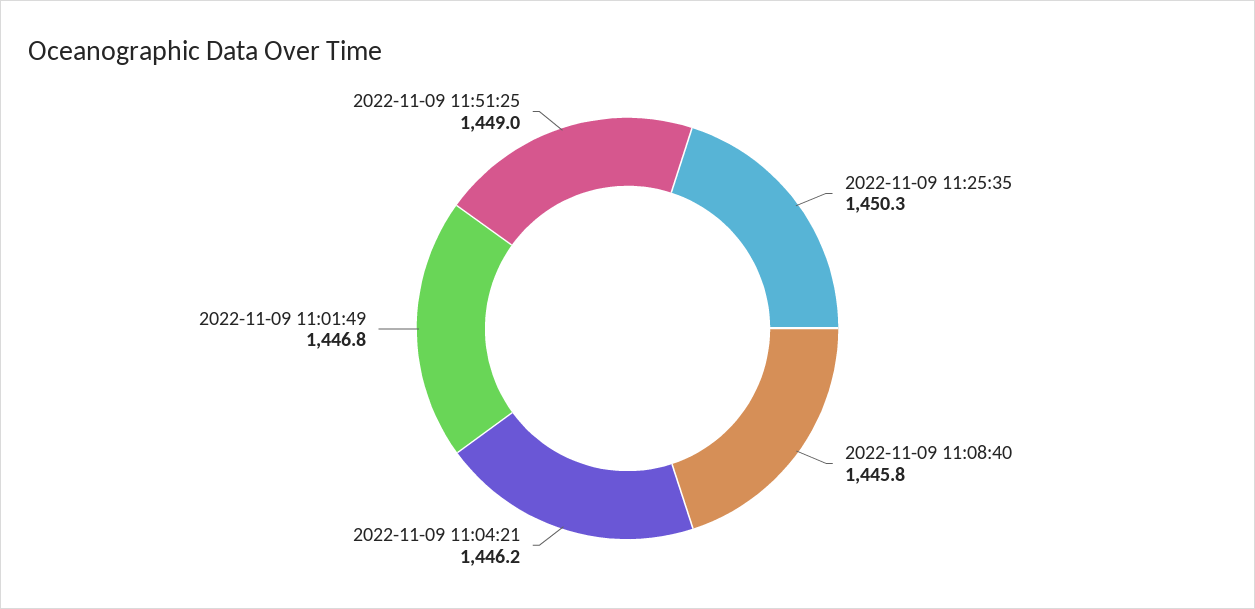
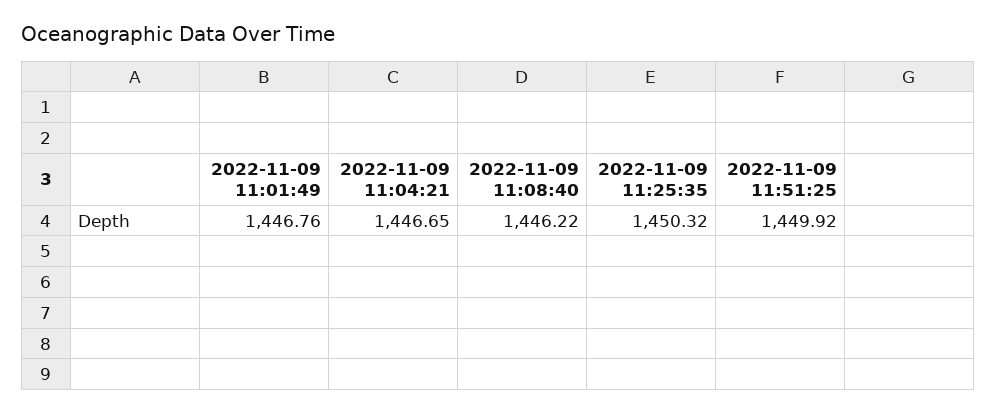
  {
    "2022-11-09 11:25:35": 1450.32,
-   "2022-11-09 11:08:40": 1445.8,
+   "2022-11-09 11:08:40": 1446.22,
-   "2022-11-09 11:04:21": 1446.2,
+   "2022-11-09 11:04:21": 1446.65,
    "2022-11-09 11:01:49": 1446.76,
-   "2022-11-09 11:51:25": 1449
+   "2022-11-09 11:51:25": 1449.92
  }

